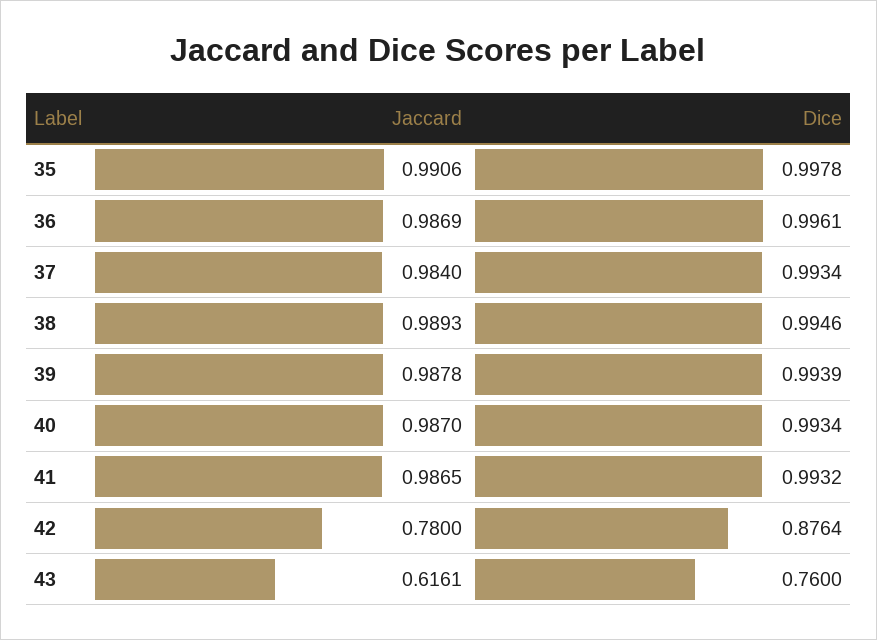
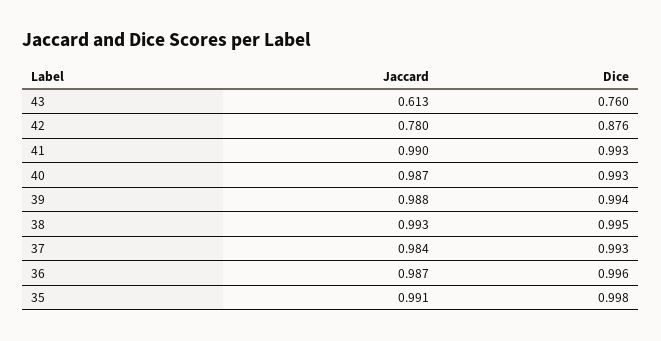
  {
    "Jaccard": {
      "35": 0.9906,
      "36": 0.9869,
      "37": 0.984,
-     "38": 0.9893,
+     "38": 0.993,
      "39": 0.9878,
      "40": 0.987,
-     "41": 0.9865,
+     "41": 0.99,
      "42": 0.78,
-     "43": 0.6161
+     "43": 0.613
    },
    "Dice": {
      "35": 0.9978,
      "36": 0.9961,
      "37": 0.9934,
      "38": 0.9946,
      "39": 0.9939,
      "40": 0.9934,
      "41": 0.9932,
      "42": 0.8764,
      "43": 0.76
    }
  }

